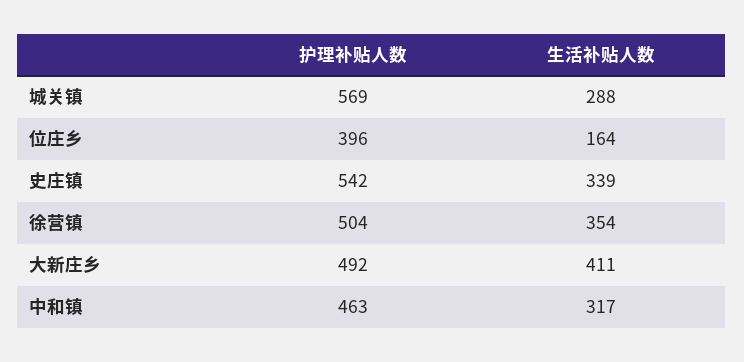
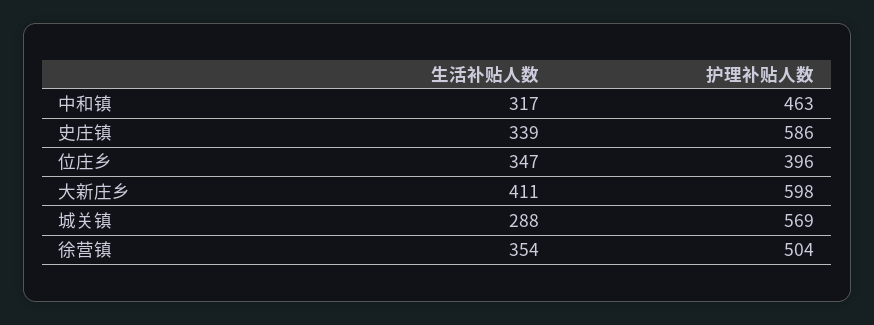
  {
    "护理补贴人数": {
      "城关镇": 569,
      "位庄乡": 396,
-     "史庄镇": 542,
+     "史庄镇": 586,
      "徐营镇": 504,
-     "大新庄乡": 492,
+     "大新庄乡": 598,
      "中和镇": 463
    },
    "生活补贴人数": {
      "城关镇": 288,
-     "位庄乡": 164,
+     "位庄乡": 347,
      "史庄镇": 339,
      "徐营镇": 354,
      "大新庄乡": 411,
      "中和镇": 317
    }
  }

